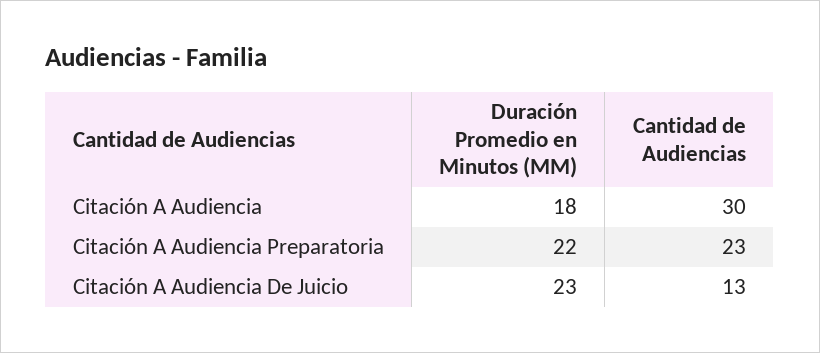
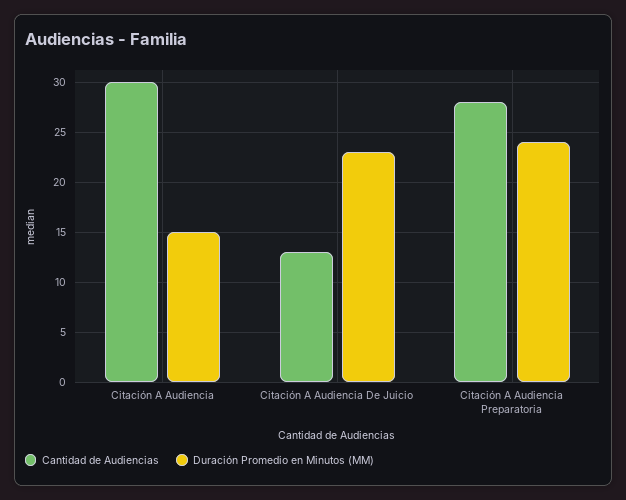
  {
    "Duración Promedio en Minutos (MM)": {
-     "Citación A Audiencia": 18,
+     "Citación A Audiencia": 15,
-     "Citación A Audiencia Preparatoria": 22,
+     "Citación A Audiencia Preparatoria": 24,
      "Citación A Audiencia De Juicio": 23
    },
    "Cantidad de Audiencias": {
      "Citación A Audiencia": 30,
-     "Citación A Audiencia Preparatoria": 23,
+     "Citación A Audiencia Preparatoria": 28,
      "Citación A Audiencia De Juicio": 13
    }
  }

